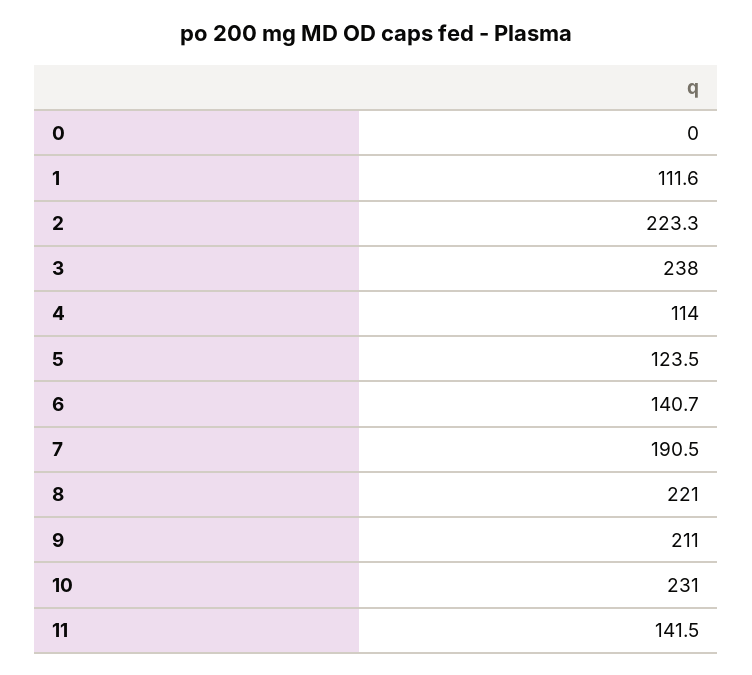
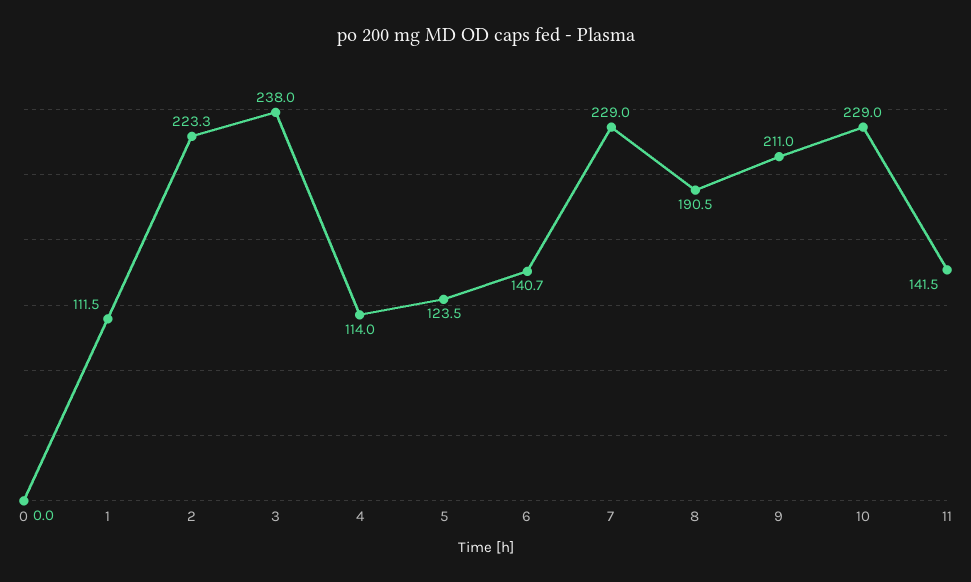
  {
    "0": 0,
-   "1": 111.6,
+   "1": 111.5,
    "2": 223.3,
    "3": 238,
    "4": 114,
    "5": 123.5,
    "6": 140.7,
-   "7": 190.5,
+   "7": 229,
-   "8": 221,
+   "8": 190.5,
    "9": 211,
-   "10": 231,
+   "10": 229,
    "11": 141.5
  }

